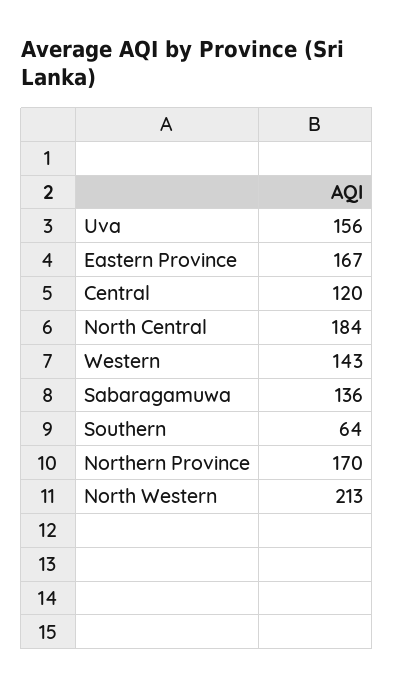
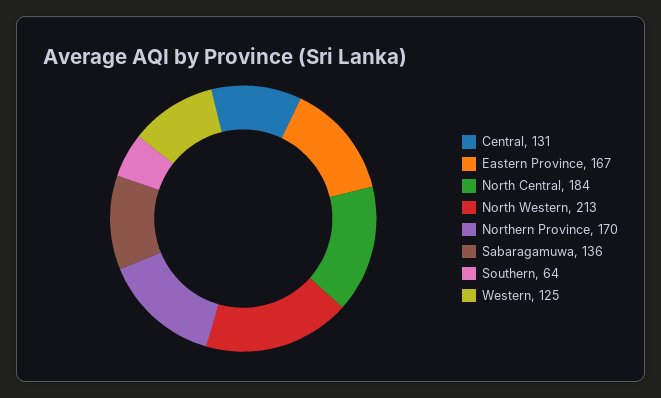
  {
-   "Uva": 156,
    "Eastern Province": 167,
-   "Central": 120,
+   "Central": 131,
    "North Central": 184,
-   "Western": 143,
+   "Western": 125,
    "Sabaragamuwa": 136,
    "Southern": 64,
    "Northern Province": 170,
    "North Western": 213
  }

